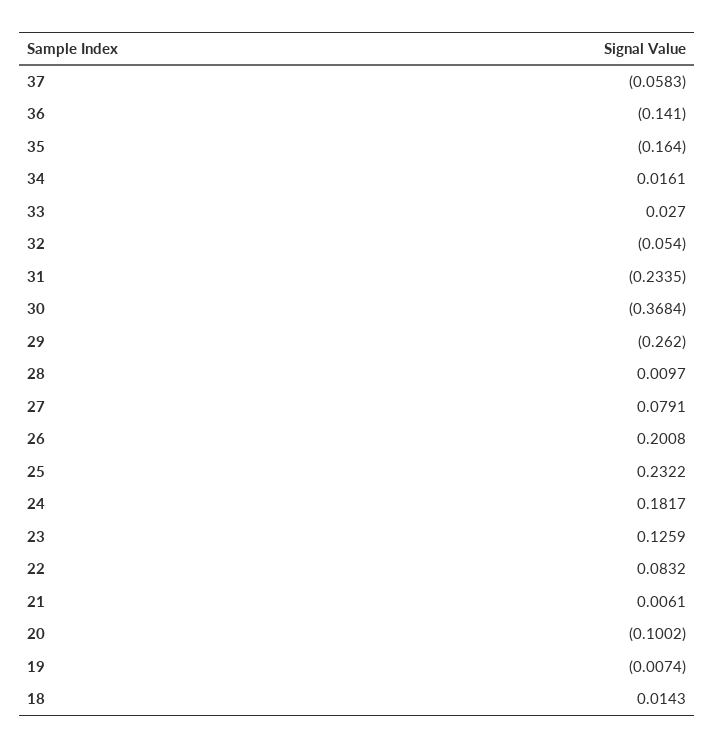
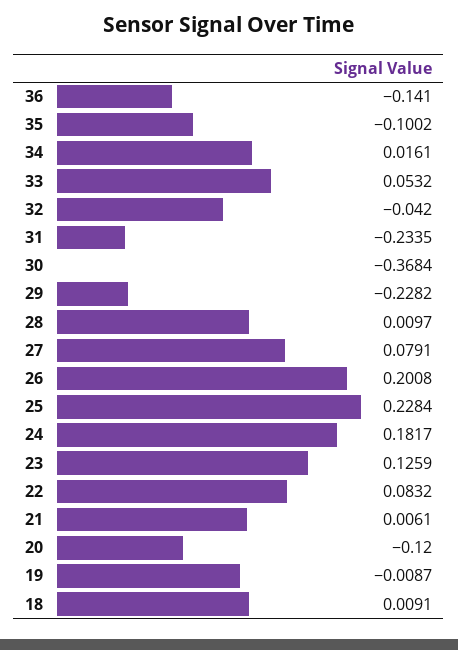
  {
-   "37": -0.0583,
    "36": -0.141,
-   "35": -0.164,
+   "35": -0.1002,
    "34": 0.0161,
-   "33": 0.027,
+   "33": 0.0532,
-   "32": -0.054,
+   "32": -0.042,
    "31": -0.2335,
    "30": -0.3684,
-   "29": -0.262,
+   "29": -0.2282,
    "28": 0.0097,
    "27": 0.0791,
    "26": 0.2008,
-   "25": 0.2322,
+   "25": 0.2284,
    "24": 0.1817,
    "23": 0.1259,
    "22": 0.0832,
    "21": 0.0061,
-   "20": -0.1002,
+   "20": -0.12,
-   "19": -0.0074,
+   "19": -0.0087,
-   "18": 0.0143
+   "18": 0.0091
  }

